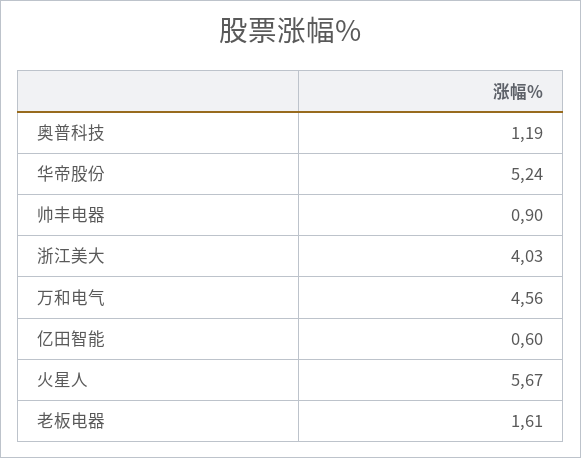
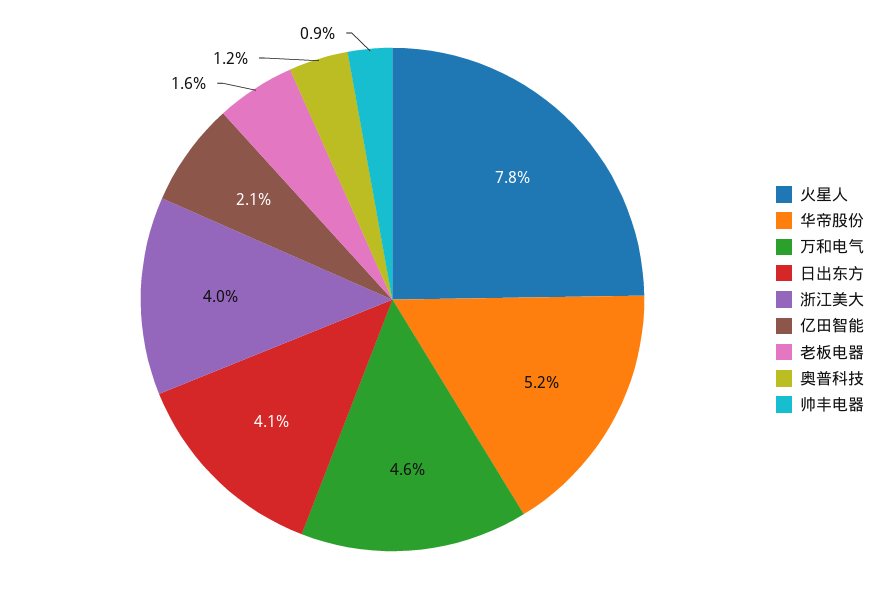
  {
    "奥普科技": 1.19,
    "华帝股份": 5.24,
    "帅丰电器": 0.9,
    "浙江美大": 4.03,
    "万和电气": 4.56,
-   "亿田智能": 0.6,
+   "亿田智能": 2.1,
-   "火星人": 5.67,
+   "火星人": 7.8,
-   "老板电器": 1.61
+   "老板电器": 1.61,
+   "日出东方": 4.1
  }

